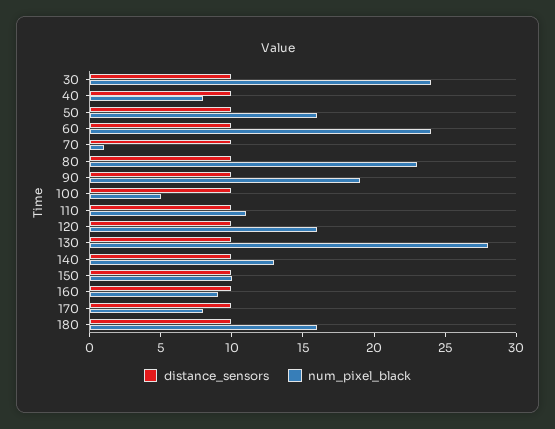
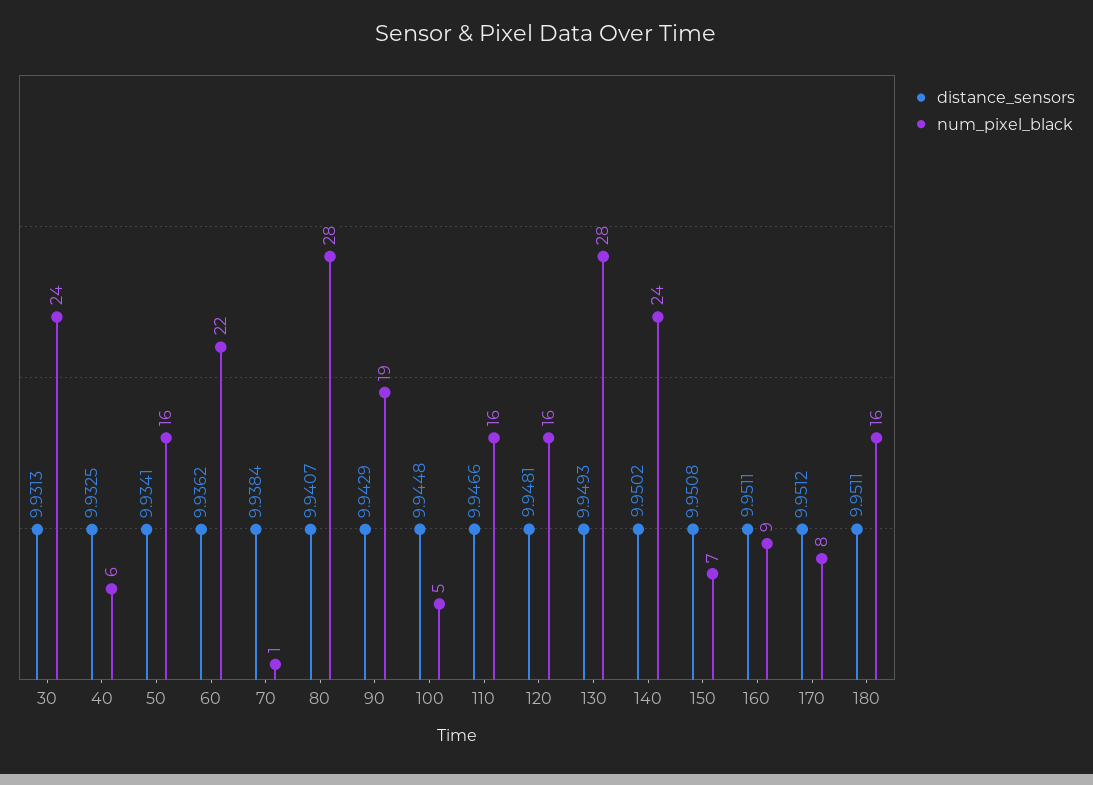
  {
    "distance_sensors": {
      "30": 9.9313,
      "40": 9.9325,
      "50": 9.9341,
      "60": 9.9362,
      "70": 9.9384,
      "80": 9.9407,
      "90": 9.9429,
      "100": 9.9448,
      "110": 9.9466,
      "120": 9.9481,
      "130": 9.9493,
      "140": 9.9502,
      "150": 9.9508,
      "160": 9.9511,
      "170": 9.9512,
      "180": 9.9511
    },
    "num_pixel_black": {
      "30": 24,
-     "40": 8,
+     "40": 6,
      "50": 16,
-     "60": 24,
+     "60": 22,
      "70": 1,
-     "80": 23,
+     "80": 28,
      "90": 19,
      "100": 5,
-     "110": 11,
+     "110": 16,
      "120": 16,
      "130": 28,
-     "140": 13,
+     "140": 24,
-     "150": 10,
+     "150": 7,
      "160": 9,
      "170": 8,
      "180": 16
    }
  }

